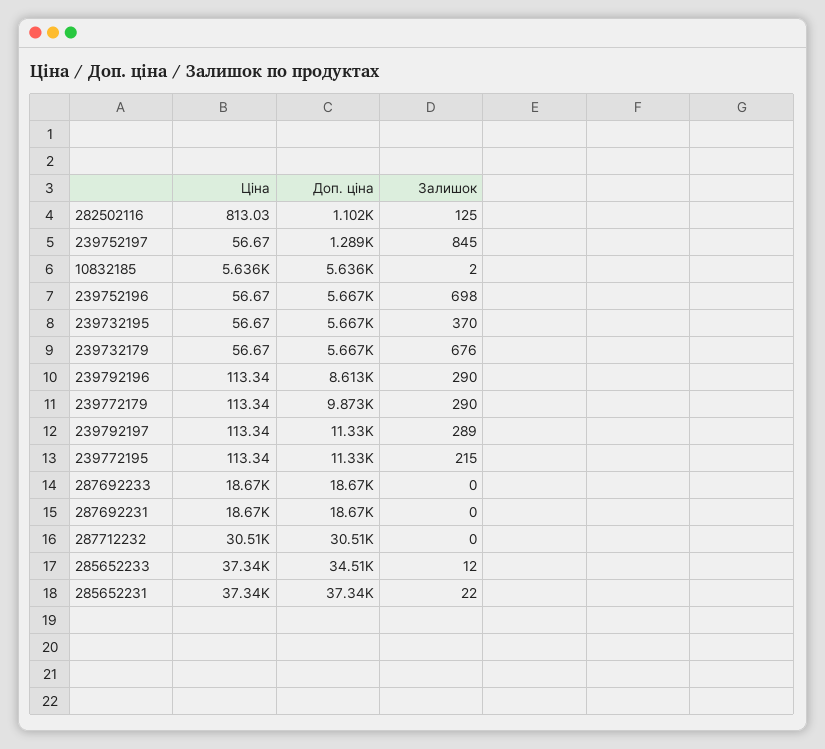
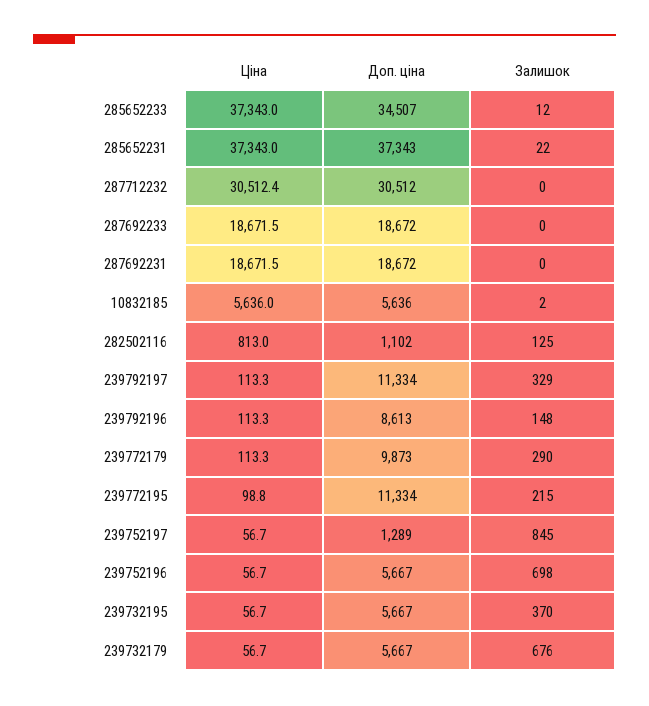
  {
    "Ціна": {
      "282502116": 813.03,
      "239752197": 56.67,
      "10832185": 5636,
      "239752196": 56.67,
      "239732195": 56.67,
      "239732179": 56.67,
      "239792196": 113.34,
      "239772179": 113.34,
      "239792197": 113.34,
-     "239772195": 113.34,
+     "239772195": 98.8,
      "287692233": 18671.5,
      "287692231": 18671.5,
      "287712232": 30512.4,
      "285652233": 37343,
      "285652231": 37343
    },
    "Доп. ціна": {
      "282502116": 1102,
      "239752197": 1289,
      "10832185": 5636,
      "239752196": 5667,
      "239732195": 5667,
      "239732179": 5667,
      "239792196": 8613,
      "239772179": 9873,
      "239792197": 11334,
      "239772195": 11334,
      "287692233": 18672,
      "287692231": 18672,
      "287712232": 30512,
      "285652233": 34507,
      "285652231": 37343
    },
    "Залишок": {
      "282502116": 125,
      "239752197": 845,
      "10832185": 2,
      "239752196": 698,
      "239732195": 370,
      "239732179": 676,
-     "239792196": 290,
+     "239792196": 148,
      "239772179": 290,
-     "239792197": 289,
+     "239792197": 329,
      "239772195": 215,
      "287692233": 0,
      "287692231": 0,
      "287712232": 0,
      "285652233": 12,
      "285652231": 22
    }
  }

